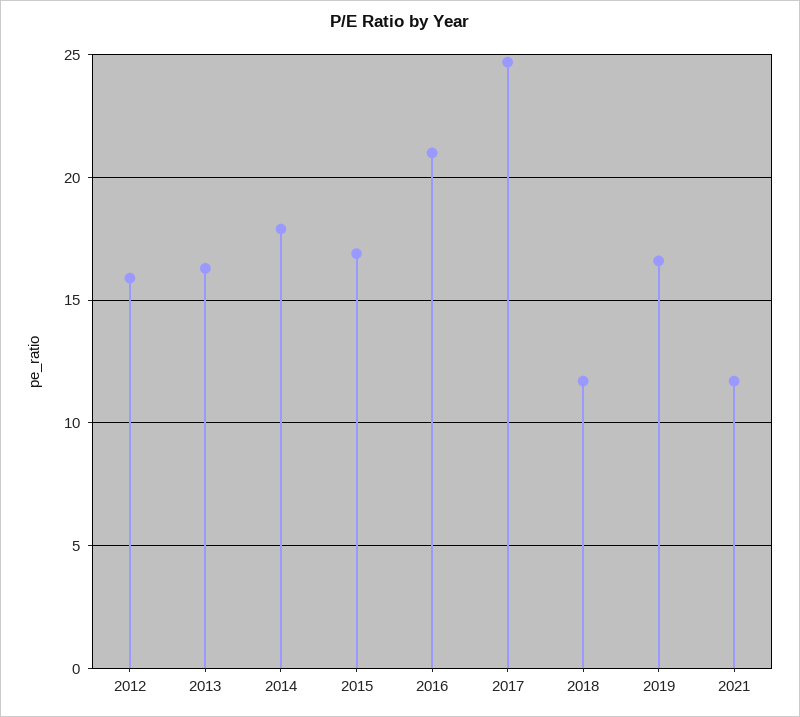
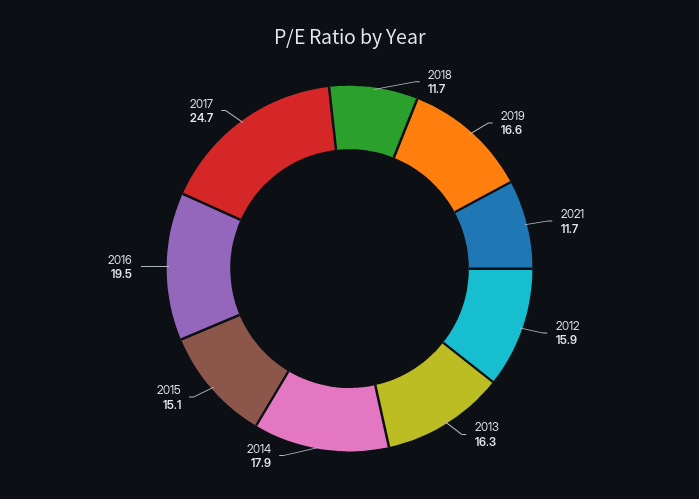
  {
    "2012": 15.9,
    "2013": 16.3,
    "2014": 17.9,
-   "2015": 17,
+   "2015": 15.1,
-   "2016": 21,
+   "2016": 19.5,
    "2017": 24.7,
    "2018": 11.7,
    "2019": 16.6,
    "2021": 11.7
  }

